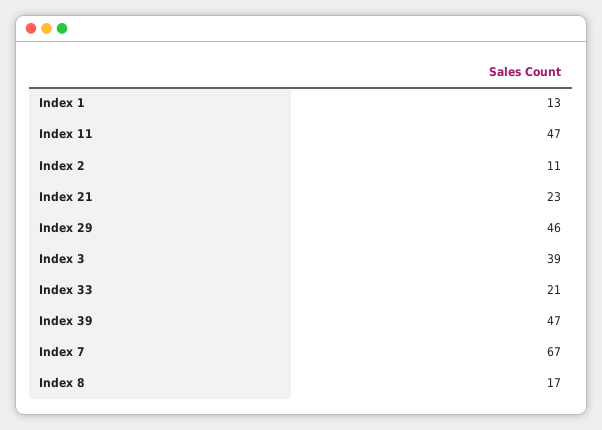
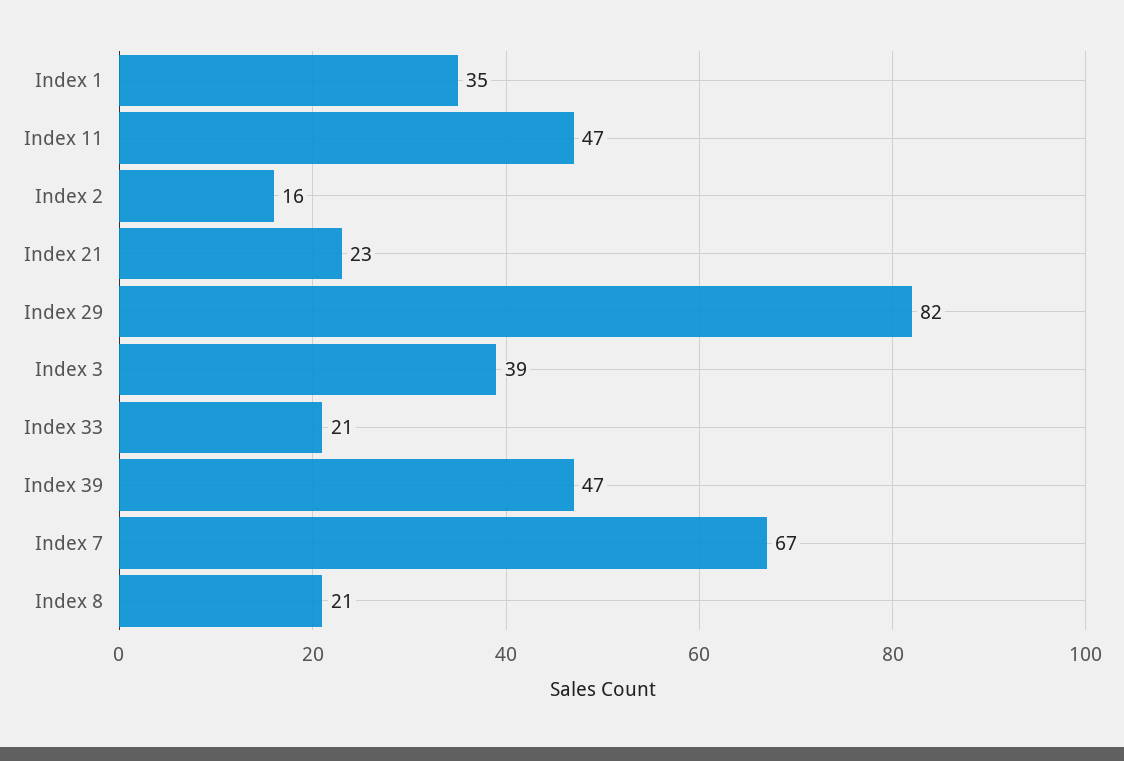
  {
-   "Index 1": 13,
+   "Index 1": 35,
    "Index 11": 47,
-   "Index 2": 11,
+   "Index 2": 16,
    "Index 21": 23,
-   "Index 29": 46,
+   "Index 29": 82,
    "Index 3": 39,
    "Index 33": 21,
    "Index 39": 47,
    "Index 7": 67,
-   "Index 8": 17
+   "Index 8": 21
  }

